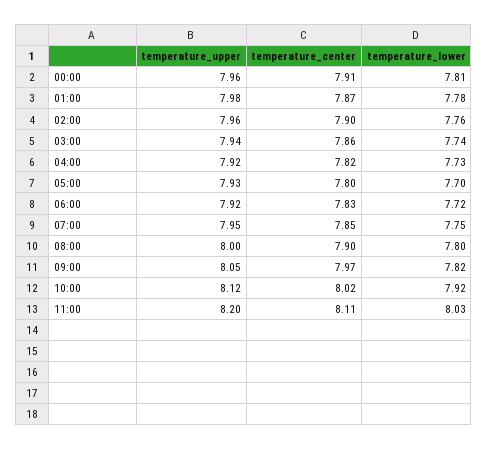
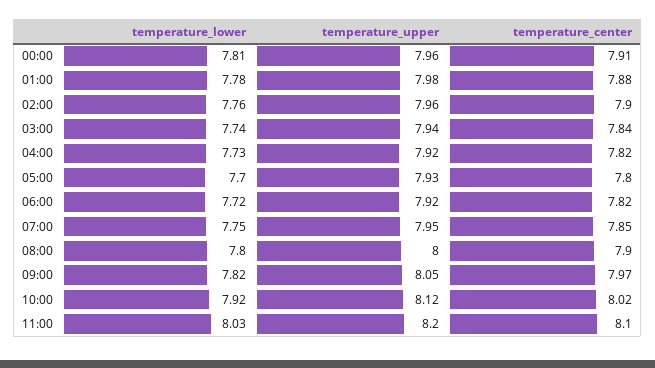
  {
    "temperature_upper": {
      "00:00": 7.96,
      "01:00": 7.98,
      "02:00": 7.96,
      "03:00": 7.94,
      "04:00": 7.92,
      "05:00": 7.93,
      "06:00": 7.92,
      "07:00": 7.95,
      "08:00": 8,
      "09:00": 8.05,
      "10:00": 8.12,
      "11:00": 8.2
    },
    "temperature_center": {
      "00:00": 7.91,
-     "01:00": 7.87,
+     "01:00": 7.88,
      "02:00": 7.9,
-     "03:00": 7.86,
+     "03:00": 7.84,
      "04:00": 7.82,
      "05:00": 7.8,
-     "06:00": 7.83,
+     "06:00": 7.82,
      "07:00": 7.85,
      "08:00": 7.9,
      "09:00": 7.97,
      "10:00": 8.02,
-     "11:00": 8.11
+     "11:00": 8.1
    },
    "temperature_lower": {
      "00:00": 7.81,
      "01:00": 7.78,
      "02:00": 7.76,
      "03:00": 7.74,
      "04:00": 7.73,
      "05:00": 7.7,
      "06:00": 7.72,
      "07:00": 7.75,
      "08:00": 7.8,
      "09:00": 7.82,
      "10:00": 7.92,
      "11:00": 8.03
    }
  }

